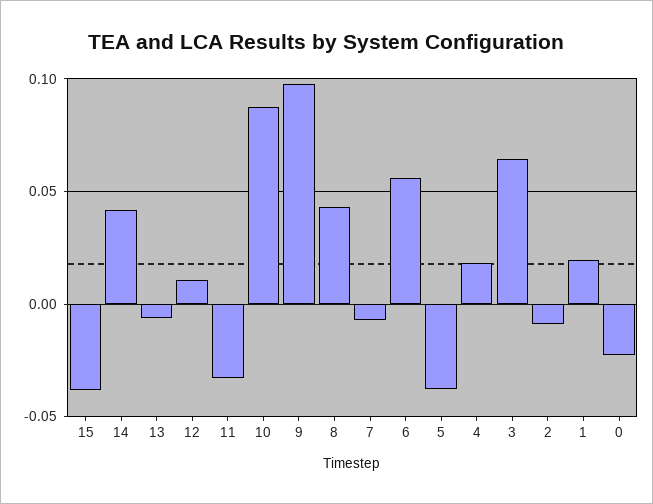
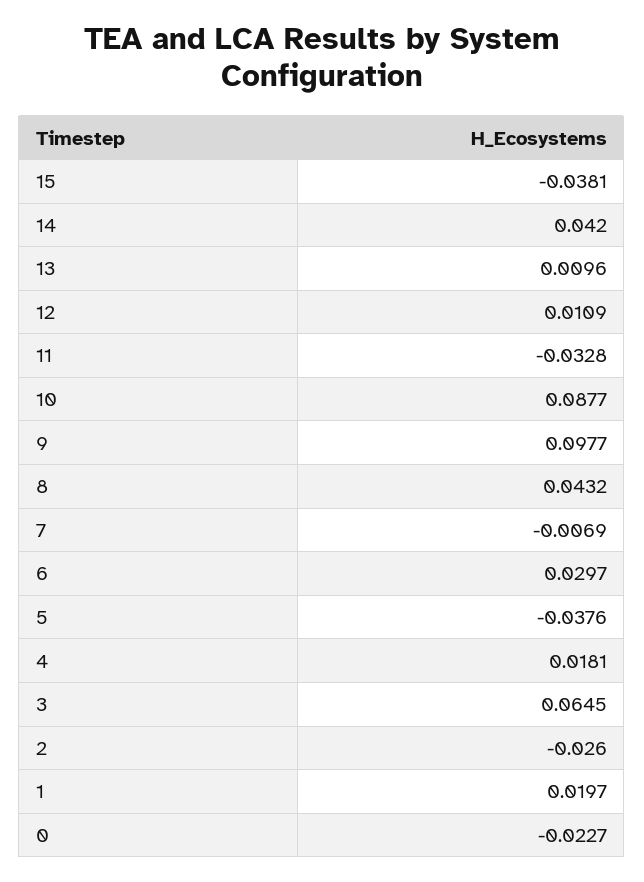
  {
    "15": -0.0381,
    "14": 0.042,
-   "13": -0.005,
+   "13": 0.0096,
    "12": 0.0109,
    "11": -0.0328,
    "10": 0.0877,
    "9": 0.0977,
    "8": 0.0432,
    "7": -0.0069,
-   "6": 0.055,
+   "6": 0.0297,
    "5": -0.0376,
    "4": 0.0181,
    "3": 0.0645,
-   "2": -0.01,
+   "2": -0.026,
    "1": 0.0197,
    "0": -0.0227
  }

